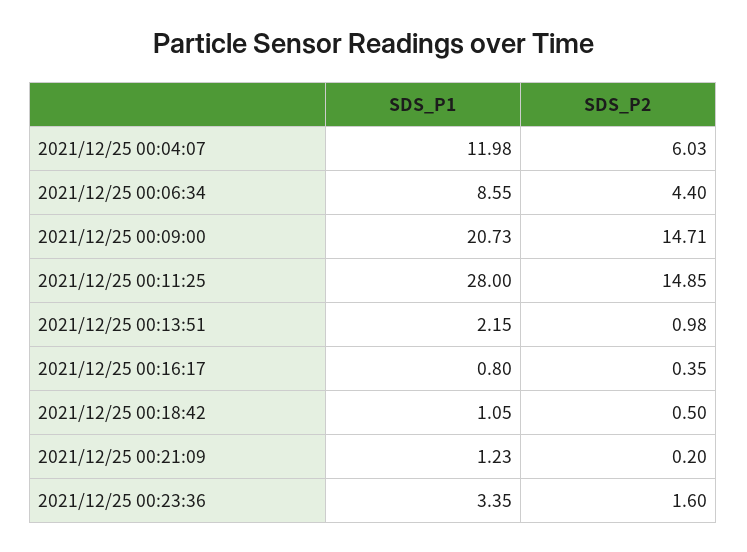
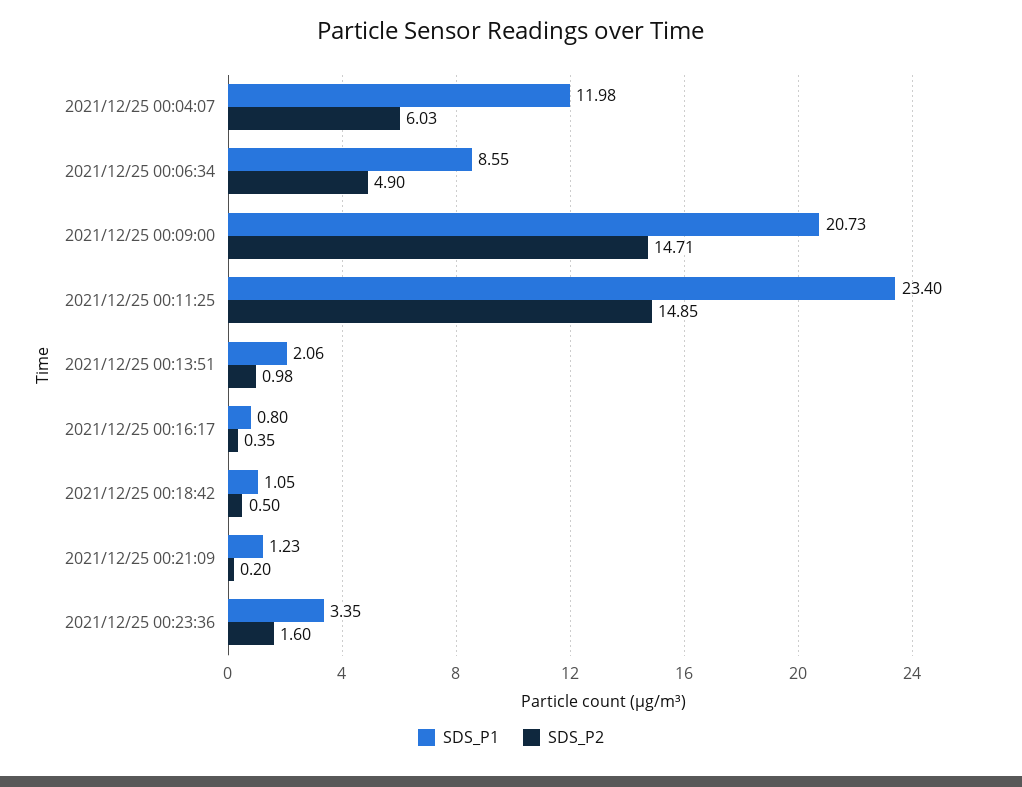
  {
    "SDS_P1": {
      "2021/12/25 00:04:07": 11.98,
      "2021/12/25 00:06:34": 8.55,
      "2021/12/25 00:09:00": 20.73,
-     "2021/12/25 00:11:25": 28,
+     "2021/12/25 00:11:25": 23.4,
-     "2021/12/25 00:13:51": 2.15,
+     "2021/12/25 00:13:51": 2.06,
      "2021/12/25 00:16:17": 0.8,
      "2021/12/25 00:18:42": 1.05,
      "2021/12/25 00:21:09": 1.23,
      "2021/12/25 00:23:36": 3.35
    },
    "SDS_P2": {
      "2021/12/25 00:04:07": 6.03,
-     "2021/12/25 00:06:34": 4.4,
+     "2021/12/25 00:06:34": 4.9,
      "2021/12/25 00:09:00": 14.71,
      "2021/12/25 00:11:25": 14.85,
      "2021/12/25 00:13:51": 0.98,
      "2021/12/25 00:16:17": 0.35,
      "2021/12/25 00:18:42": 0.5,
      "2021/12/25 00:21:09": 0.2,
      "2021/12/25 00:23:36": 1.6
    }
  }

